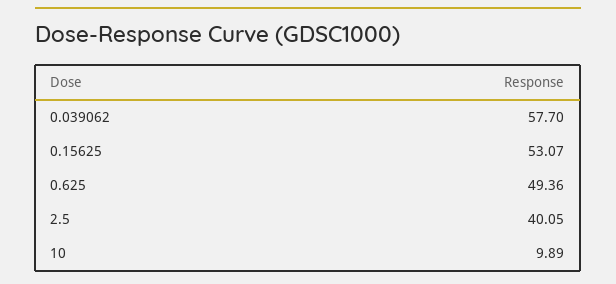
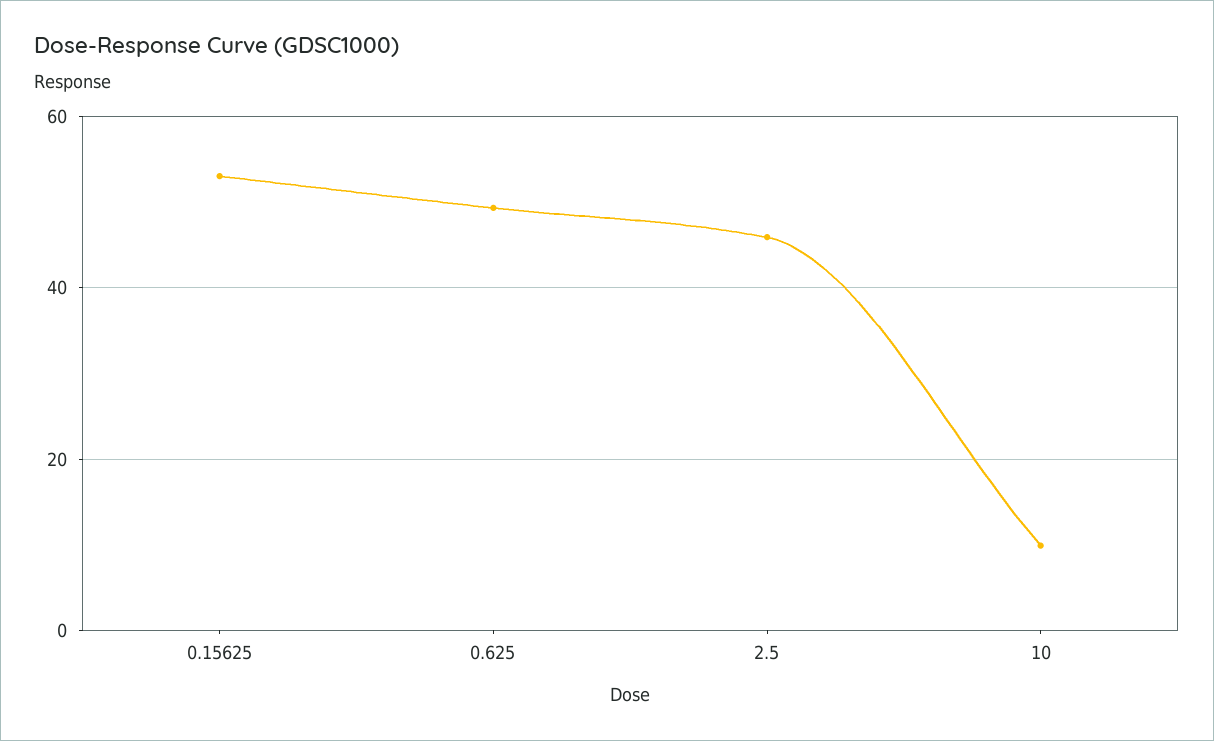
  {
-   "0.039062": 57.7,
    "0.15625": 53.07,
    "0.625": 49.36,
-   "2.5": 40.05,
+   "2.5": 46,
    "10": 9.89
  }

